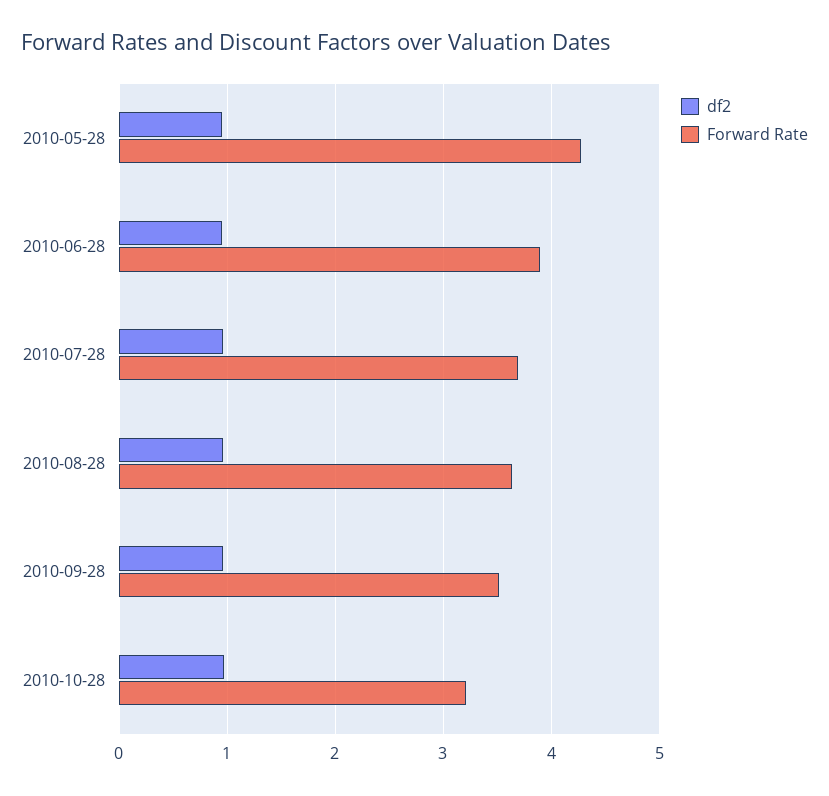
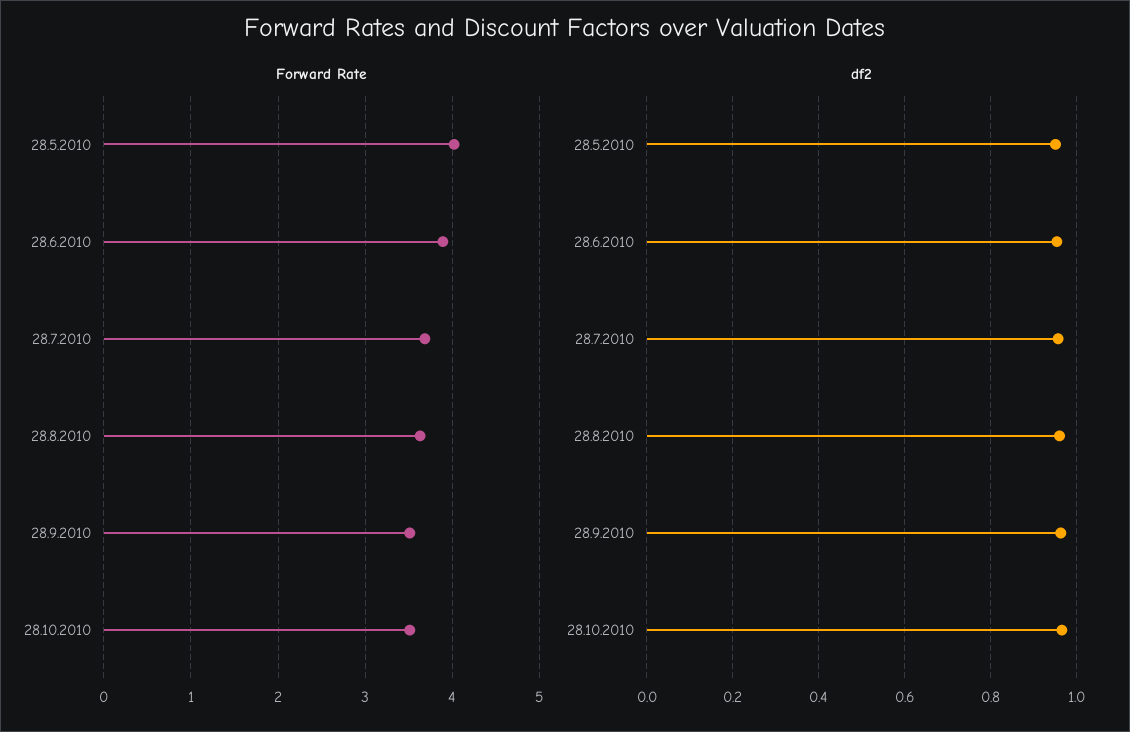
  {
    "df2": {
      "2010-05-28": 0.96,
      "2010-06-28": 0.96,
      "2010-07-28": 0.96,
      "2010-08-28": 0.96,
      "2010-09-28": 0.96,
      "2010-10-28": 0.96
    },
    "Forward Rate": {
-     "2010-05-28": 4.3,
+     "2010-05-28": 4,
      "2010-06-28": 3.9,
      "2010-07-28": 3.7,
      "2010-08-28": 3.6,
      "2010-09-28": 3.5,
-     "2010-10-28": 3.2
+     "2010-10-28": 3.5
    }
  }

